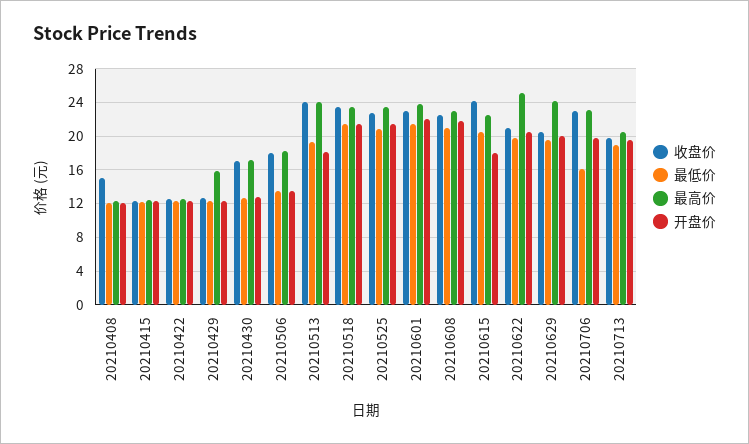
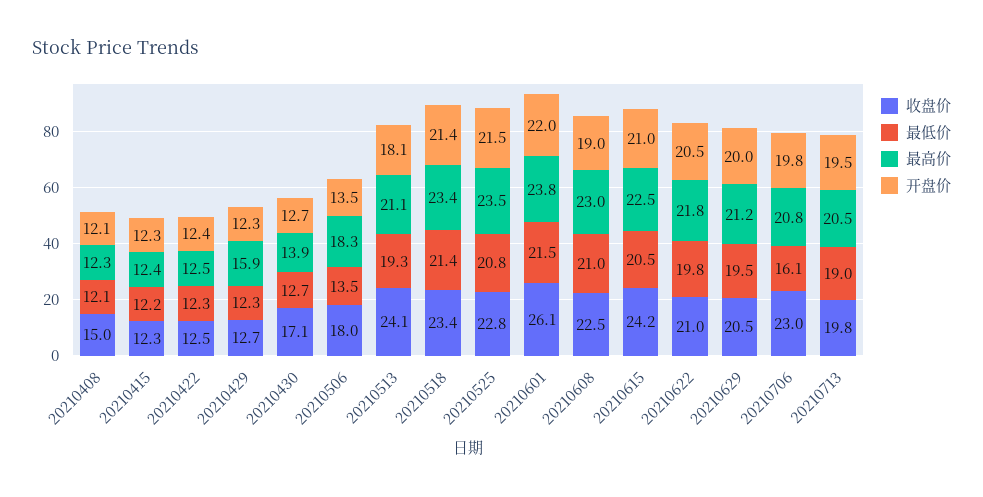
  {
    "收盘价": {
      "20210408": 15,
      "20210415": 12.3,
      "20210422": 12.5,
      "20210429": 12.7,
      "20210430": 17.1,
      "20210506": 18,
      "20210513": 24.1,
      "20210518": 23.4,
      "20210525": 22.8,
-     "20210601": 23,
+     "20210601": 26.1,
      "20210608": 22.5,
      "20210615": 24.2,
      "20210622": 21,
      "20210629": 20.5,
      "20210706": 23,
      "20210713": 19.8
    },
    "最低价": {
      "20210408": 12.1,
      "20210415": 12.2,
      "20210422": 12.3,
      "20210429": 12.3,
      "20210430": 12.7,
      "20210506": 13.5,
      "20210513": 19.3,
      "20210518": 21.4,
      "20210525": 20.8,
      "20210601": 21.5,
      "20210608": 21,
      "20210615": 20.5,
      "20210622": 19.8,
      "20210629": 19.5,
      "20210706": 16.1,
      "20210713": 19
    },
    "最高价": {
      "20210408": 12.3,
      "20210415": 12.4,
      "20210422": 12.5,
      "20210429": 15.9,
-     "20210430": 17,
+     "20210430": 13.9,
      "20210506": 18.3,
-     "20210513": 24,
+     "20210513": 21.1,
      "20210518": 23.4,
      "20210525": 23.5,
      "20210601": 23.8,
      "20210608": 23,
      "20210615": 22.5,
-     "20210622": 25,
+     "20210622": 21.8,
-     "20210629": 24,
+     "20210629": 21.2,
-     "20210706": 23,
+     "20210706": 20.8,
      "20210713": 20.5
    },
    "开盘价": {
      "20210408": 12.1,
      "20210415": 12.3,
      "20210422": 12.4,
      "20210429": 12.3,
      "20210430": 12.7,
      "20210506": 13.5,
      "20210513": 18.1,
      "20210518": 21.4,
      "20210525": 21.5,
      "20210601": 22,
-     "20210608": 22,
+     "20210608": 19,
-     "20210615": 18,
+     "20210615": 21,
      "20210622": 20.5,
      "20210629": 20,
      "20210706": 19.8,
      "20210713": 19.5
    }
  }

